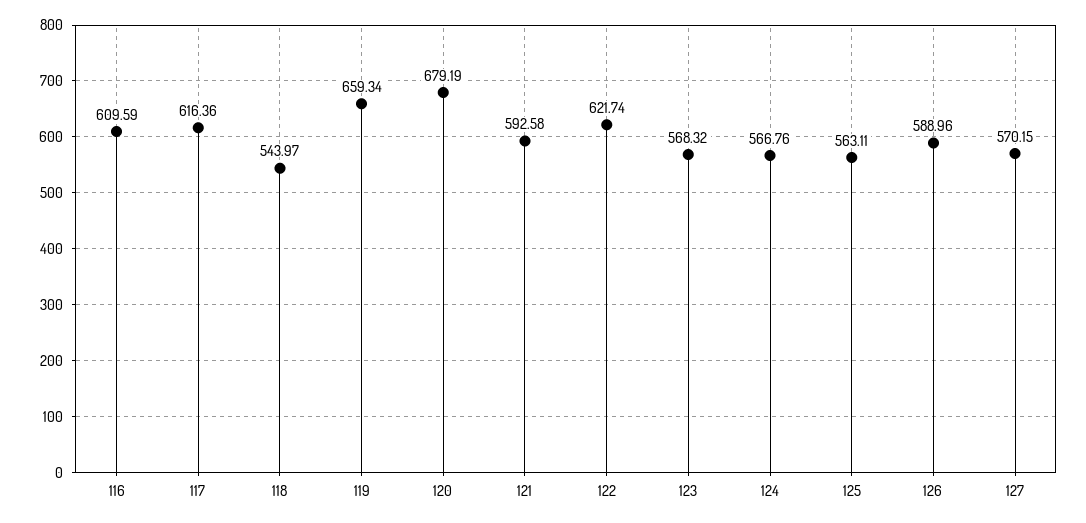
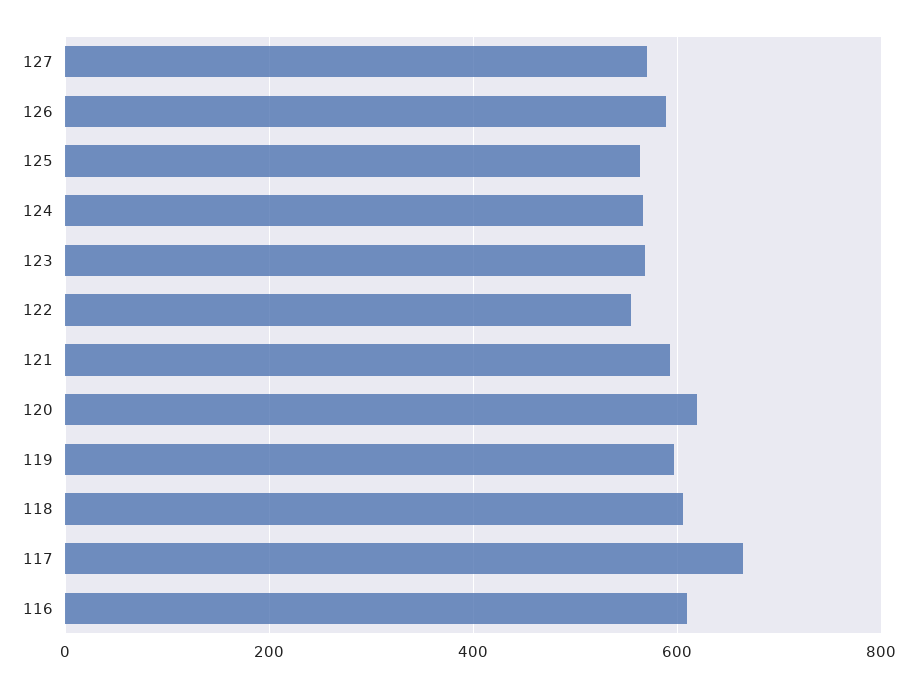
  {
    "116": 609.59,
-   "117": 616.36,
+   "117": 660,
-   "118": 543.97,
+   "118": 600,
-   "119": 659.34,
+   "119": 600,
-   "120": 679.19,
+   "120": 620,
    "121": 592.58,
-   "122": 621.74,
+   "122": 560,
    "123": 568.32,
    "124": 566.76,
    "125": 563.11,
    "126": 588.96,
    "127": 570.15
  }

